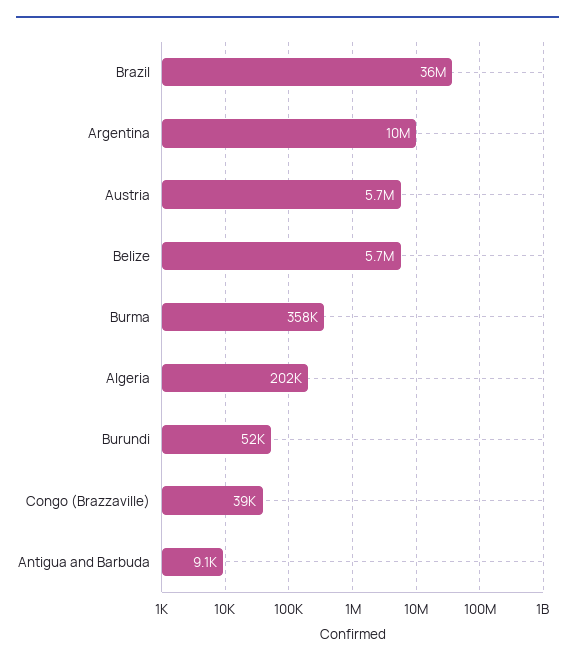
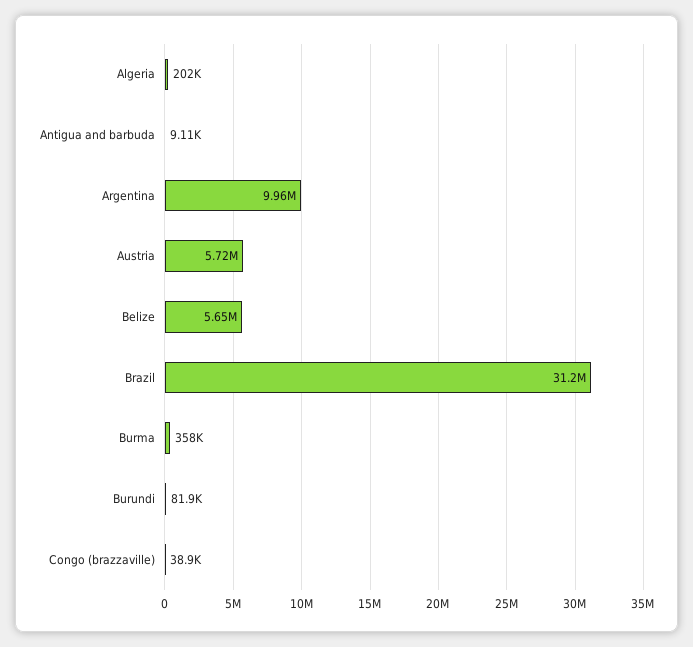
  {
-   "Brazil": 36000000,
+   "Brazil": 31200000,
    "Argentina": 9960000,
    "Austria": 5720000,
    "Belize": 5650000,
    "Burma": 358000,
    "Algeria": 202000,
-   "Burundi": 52000,
+   "Burundi": 81900,
    "Congo (Brazzaville)": 38900,
    "Antigua and Barbuda": 9110
  }

